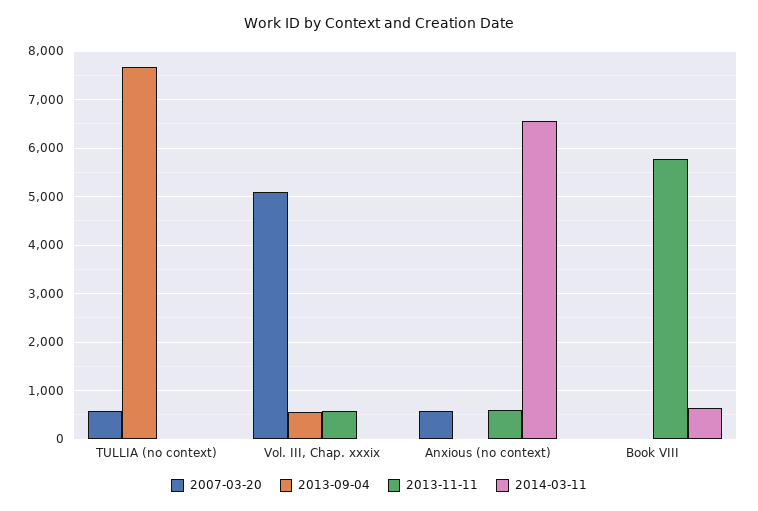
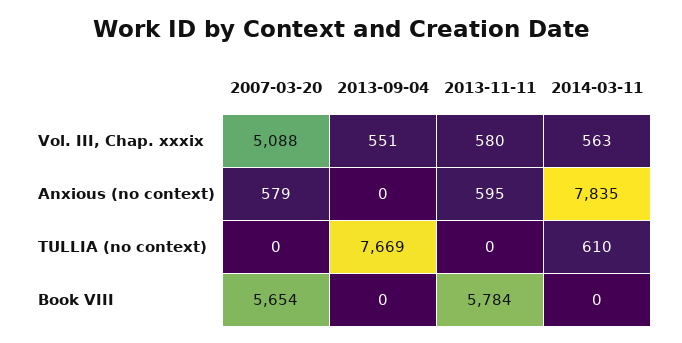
  {
    "2007-03-20": {
-     "TULLIA (no context)": 600,
+     "TULLIA (no context)": 0,
      "Vol. III, Chap. xxxix": 5088,
      "Anxious (no context)": 579,
-     "Book VIII": 0
+     "Book VIII": 5654
    },
    "2013-09-04": {
      "TULLIA (no context)": 7669,
      "Vol. III, Chap. xxxix": 551,
      "Anxious (no context)": 0,
      "Book VIII": 0
    },
    "2013-11-11": {
      "TULLIA (no context)": 0,
      "Vol. III, Chap. xxxix": 580,
      "Anxious (no context)": 595,
      "Book VIII": 5784
    },
    "2014-03-11": {
-     "TULLIA (no context)": 0,
+     "TULLIA (no context)": 610,
-     "Vol. III, Chap. xxxix": 0,
+     "Vol. III, Chap. xxxix": 563,
-     "Anxious (no context)": 6600,
+     "Anxious (no context)": 7835,
-     "Book VIII": 600
+     "Book VIII": 0
    }
  }

